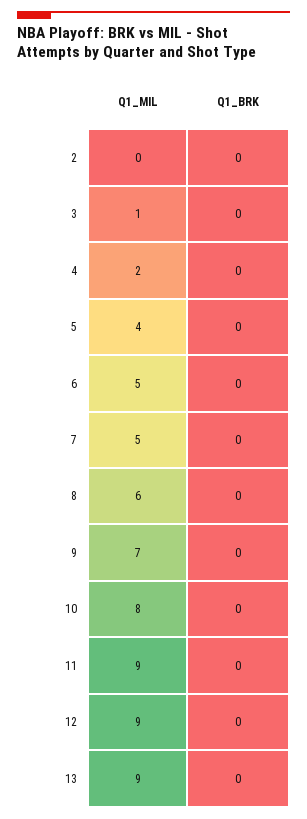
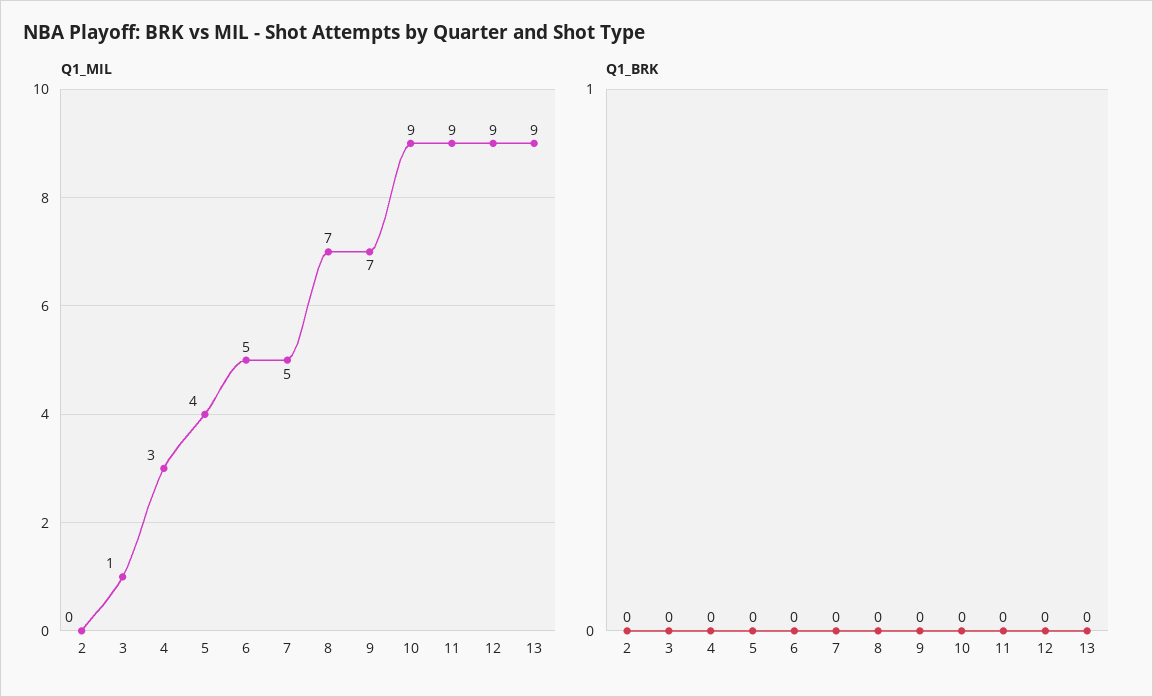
  {
    "Q1_MIL": {
      "2": 0,
      "3": 1,
-     "4": 2,
+     "4": 3,
      "5": 4,
      "6": 5,
      "7": 5,
-     "8": 6,
+     "8": 7,
      "9": 7,
-     "10": 8,
+     "10": 9,
      "11": 9,
      "12": 9,
      "13": 9
    },
    "Q1_BRK": {
      "2": 0,
      "3": 0,
      "4": 0,
      "5": 0,
      "6": 0,
      "7": 0,
      "8": 0,
      "9": 0,
      "10": 0,
      "11": 0,
      "12": 0,
      "13": 0
    }
  }

